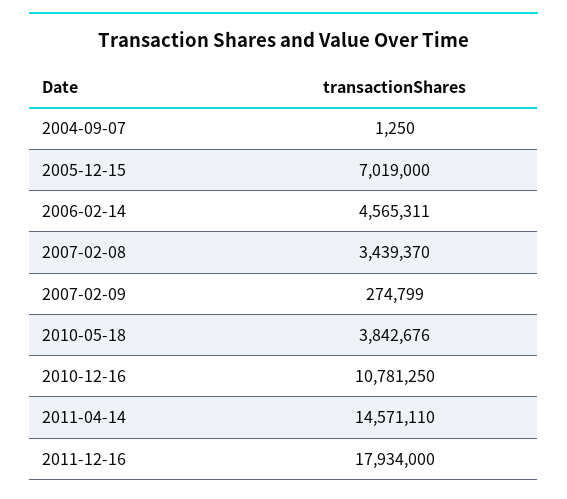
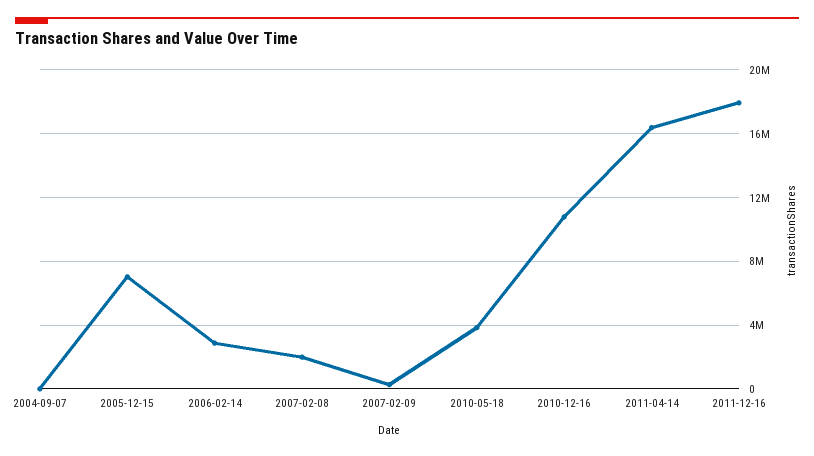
  {
    "2004-09-07": 1250,
    "2005-12-15": 7019000,
-   "2006-02-14": 4565311,
+   "2006-02-14": 3000000,
-   "2007-02-08": 3439370,
+   "2007-02-08": 2000000,
    "2007-02-09": 274799,
    "2010-05-18": 3842676,
    "2010-12-16": 10781250,
-   "2011-04-14": 14571110,
+   "2011-04-14": 16500000,
    "2011-12-16": 17934000
  }

